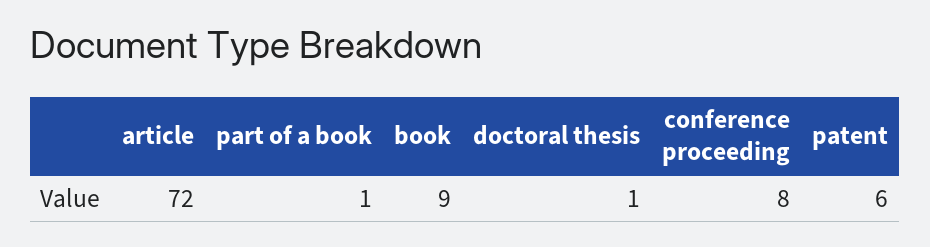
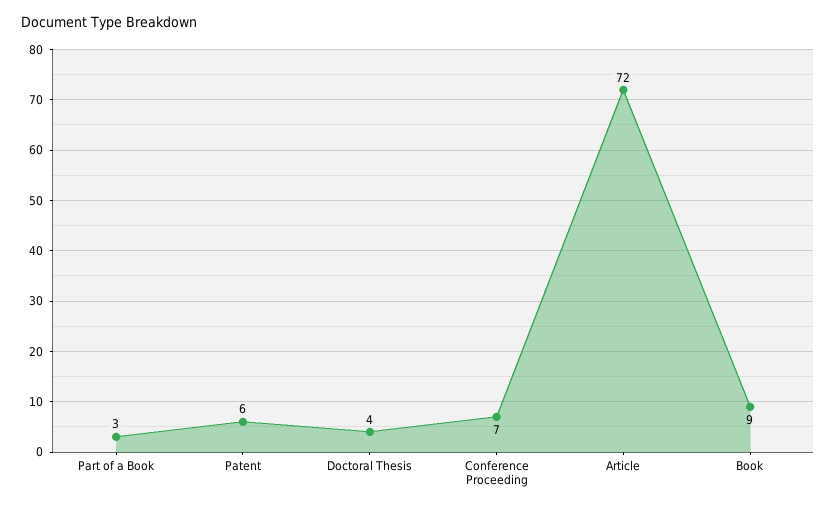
  {
    "article": 72,
-   "part of a book": 1,
+   "part of a book": 3,
    "book": 9,
-   "doctoral thesis": 1,
+   "doctoral thesis": 4,
-   "conference proceeding": 8,
+   "conference proceeding": 7,
    "patent": 6
  }

